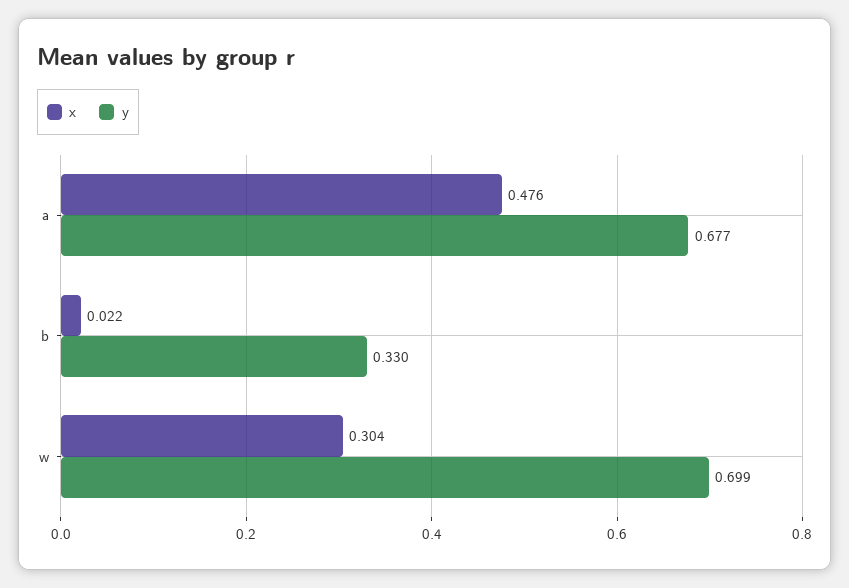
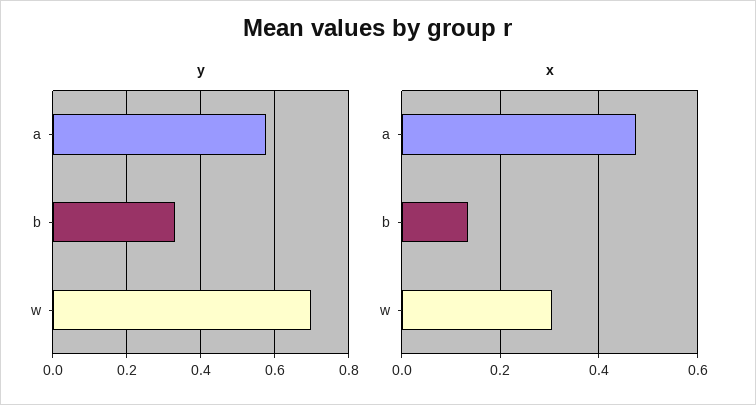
  {
    "x": {
      "a": 0.476,
-     "b": 0.022,
+     "b": 0.14,
      "w": 0.304
    },
    "y": {
-     "a": 0.677,
+     "a": 0.58,
      "b": 0.33,
      "w": 0.699
    }
  }

